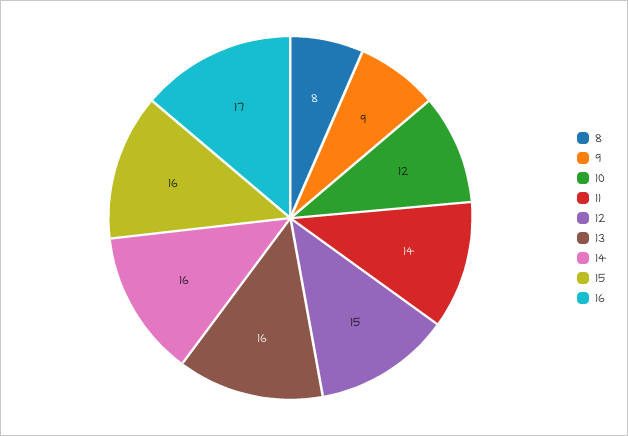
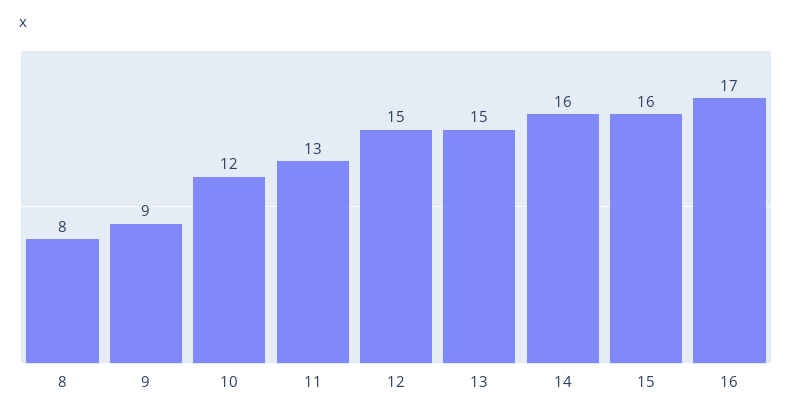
  {
    "8": 8,
    "9": 9,
    "10": 12,
-   "11": 14,
+   "11": 13,
    "12": 15,
-   "13": 16,
+   "13": 15,
    "14": 16,
    "15": 16,
    "16": 17
  }

